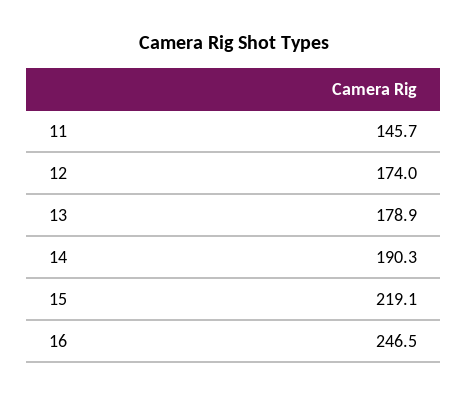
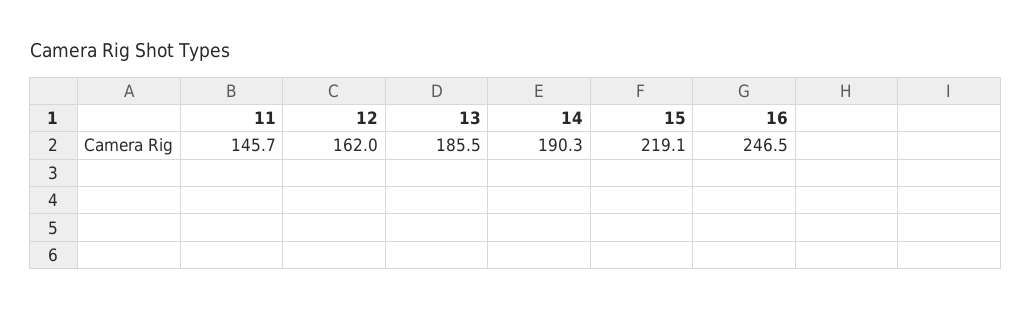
  {
    "11": 145.7,
-   "12": 174,
+   "12": 162,
-   "13": 178.9,
+   "13": 185.5,
    "14": 190.3,
    "15": 219.1,
    "16": 246.5
  }

